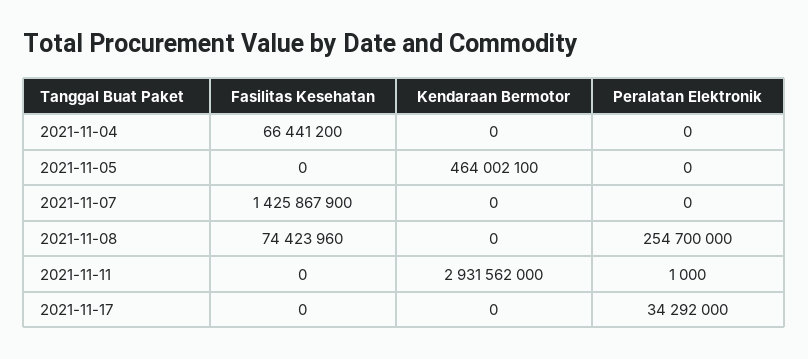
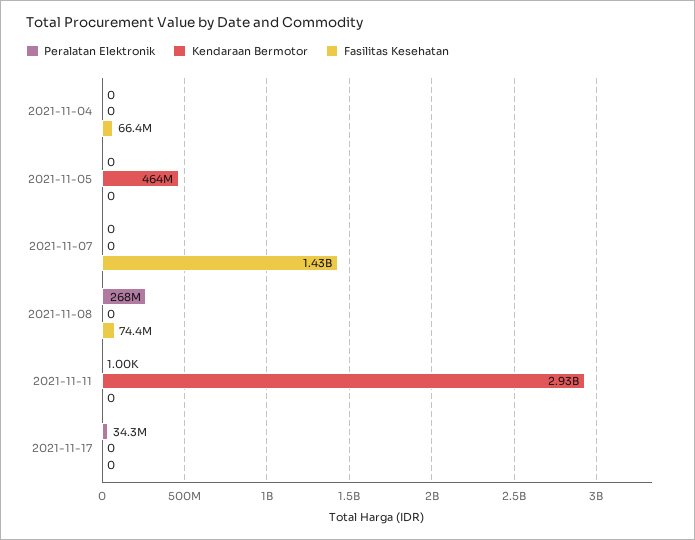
  {
    "Fasilitas Kesehatan": {
      "2021-11-04": 66441200,
      "2021-11-05": 0,
      "2021-11-07": 1425867900,
      "2021-11-08": 74423960,
      "2021-11-11": 0,
      "2021-11-17": 0
    },
    "Kendaraan Bermotor": {
      "2021-11-04": 0,
      "2021-11-05": 464002100,
      "2021-11-07": 0,
      "2021-11-08": 0,
      "2021-11-11": 2931562000,
      "2021-11-17": 0
    },
    "Peralatan Elektronik": {
      "2021-11-04": 0,
      "2021-11-05": 0,
      "2021-11-07": 0,
-     "2021-11-08": 254700000,
+     "2021-11-08": 268000000,
      "2021-11-11": 1000,
      "2021-11-17": 34292000
    }
  }

